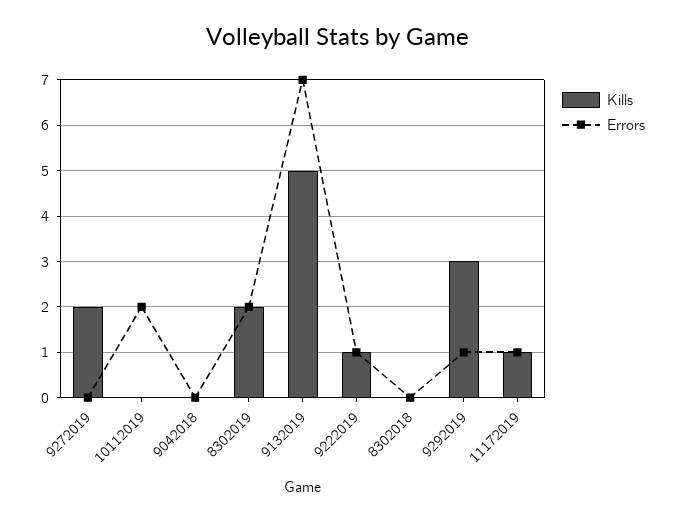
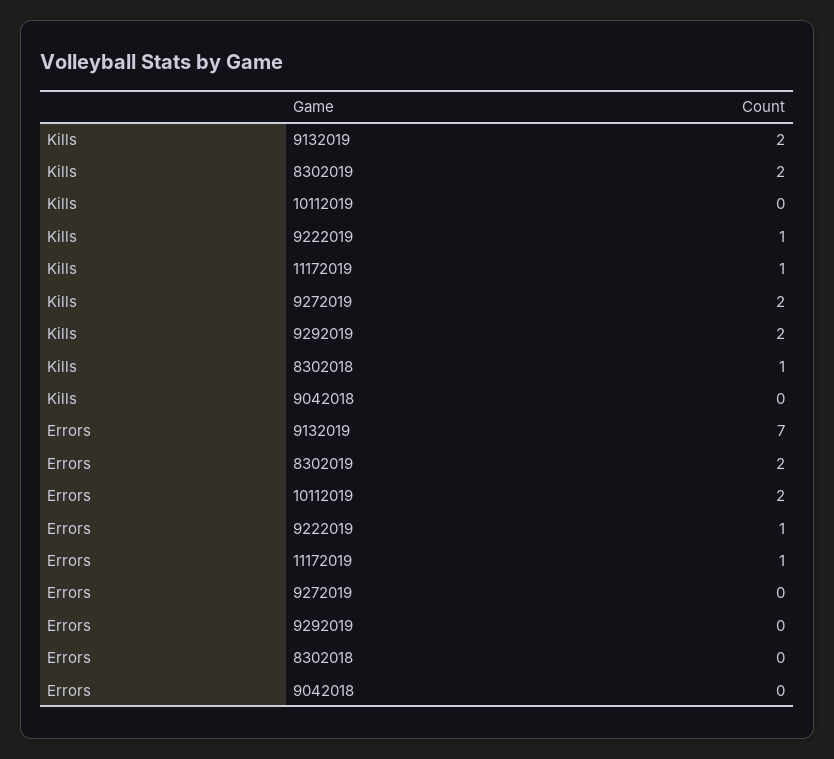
  {
    "Kills": {
      "9272019": 2,
      "10112019": 0,
      "9042018": 0,
      "8302019": 2,
-     "9132019": 5,
+     "9132019": 2,
      "9222019": 1,
-     "8302018": 0,
+     "8302018": 1,
-     "9292019": 3,
+     "9292019": 2,
      "11172019": 1
    },
    "Errors": {
      "9272019": 0,
      "10112019": 2,
      "9042018": 0,
      "8302019": 2,
      "9132019": 7,
      "9222019": 1,
      "8302018": 0,
-     "9292019": 1,
+     "9292019": 0,
      "11172019": 1
    }
  }

